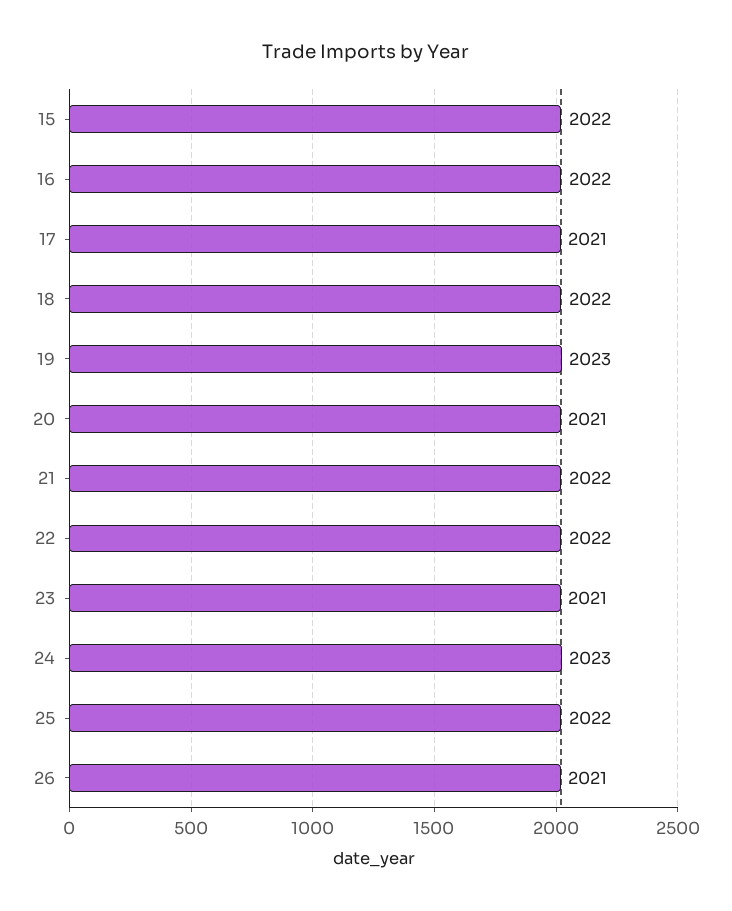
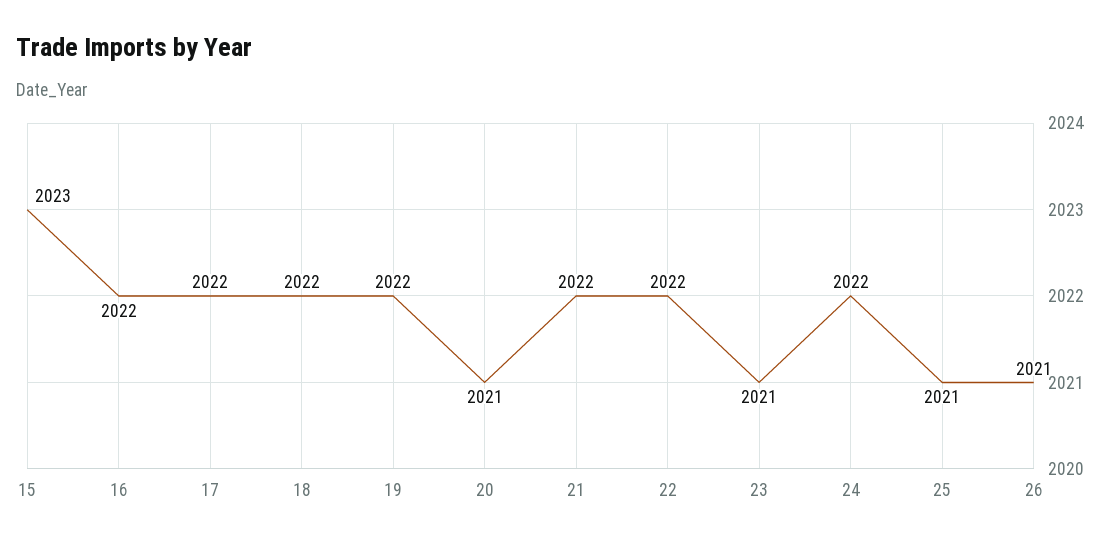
  {
-   "15": 2022,
+   "15": 2023,
    "16": 2022,
-   "17": 2021,
+   "17": 2022,
    "18": 2022,
-   "19": 2023,
+   "19": 2022,
    "20": 2021,
    "21": 2022,
    "22": 2022,
    "23": 2021,
-   "24": 2023,
+   "24": 2022,
-   "25": 2022,
+   "25": 2021,
    "26": 2021
  }

